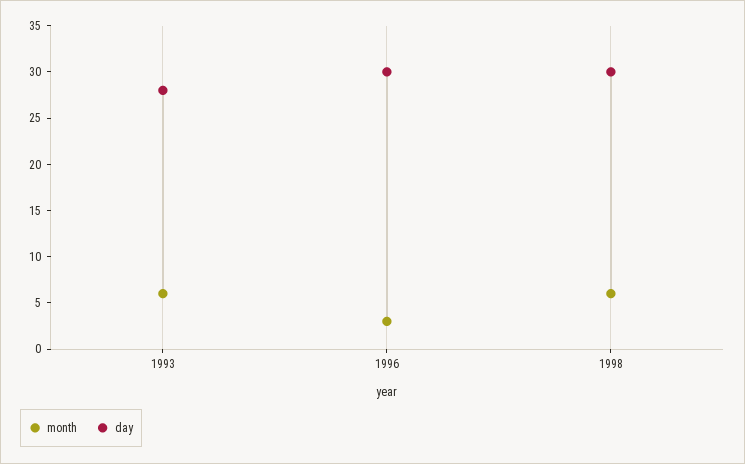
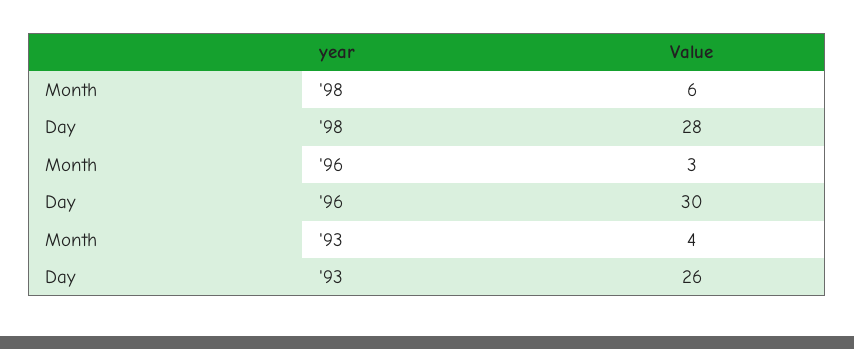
  {
    "month": {
-     "1993": 6,
+     "1993": 4,
      "1996": 3,
      "1998": 6
    },
    "day": {
-     "1993": 28,
+     "1993": 26,
      "1996": 30,
-     "1998": 30
+     "1998": 28
    }
  }

